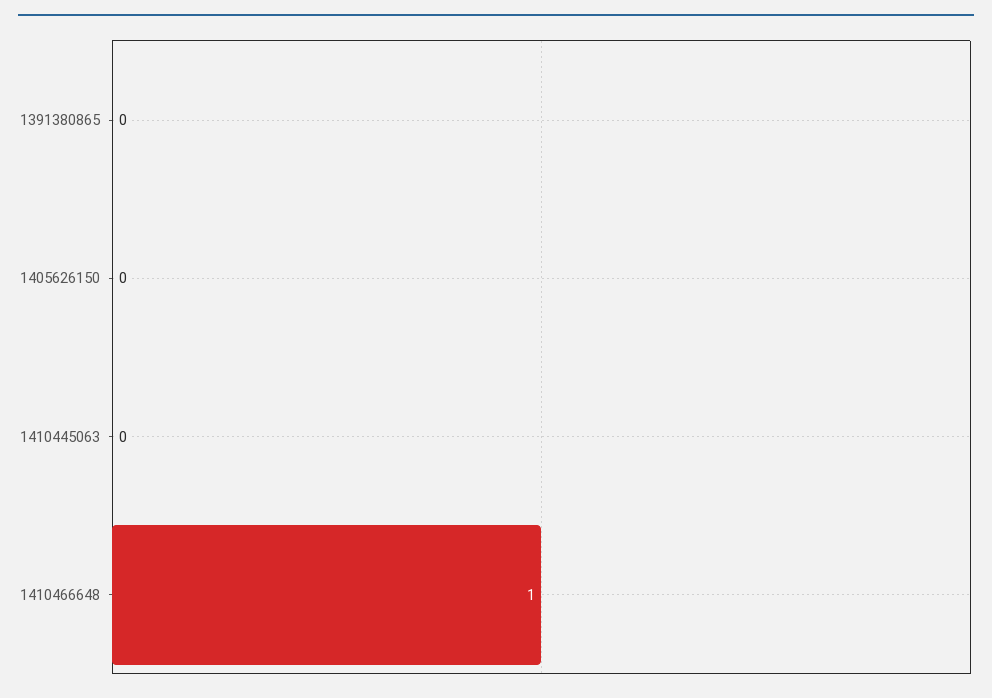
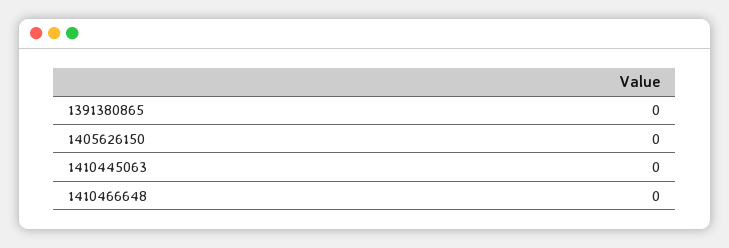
  {
    "1391380865": 0,
    "1405626150": 0,
    "1410445063": 0,
-   "1410466648": 1
+   "1410466648": 0
  }

